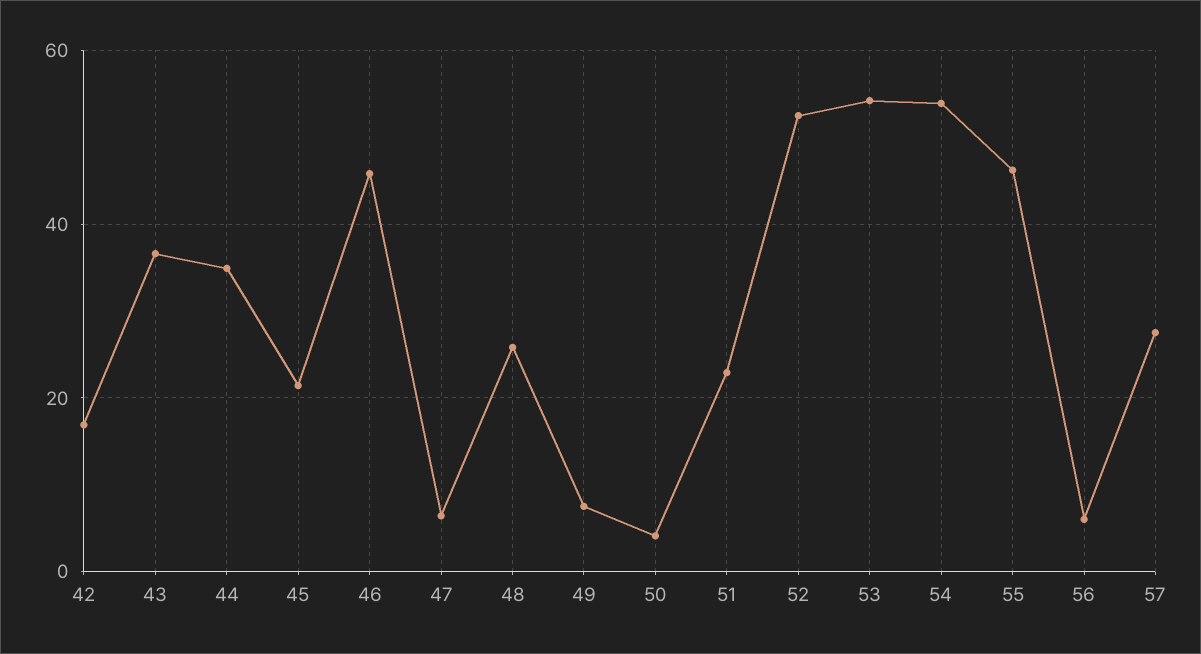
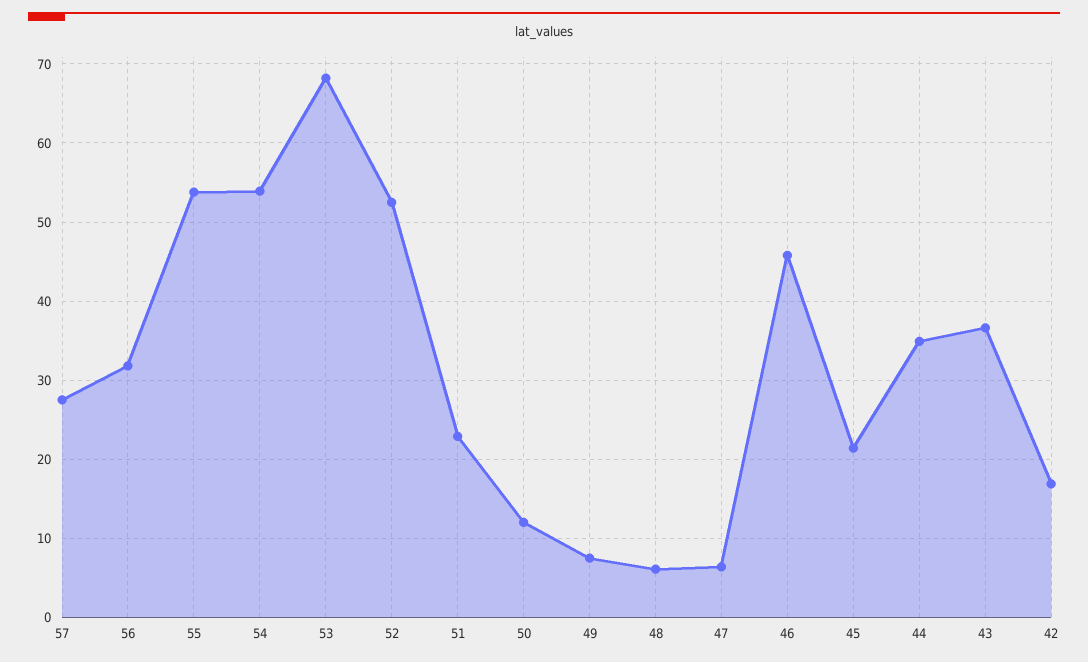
  {
    "42": 17,
    "43": 37,
    "44": 35,
    "45": 21,
    "46": 46,
    "47": 6,
-   "48": 26,
+   "48": 6,
    "49": 8,
-   "50": 4,
+   "50": 12,
    "51": 23,
    "52": 53,
-   "53": 54,
+   "53": 68,
    "54": 54,
-   "55": 46,
+   "55": 54,
-   "56": 6,
+   "56": 32,
    "57": 28
  }

